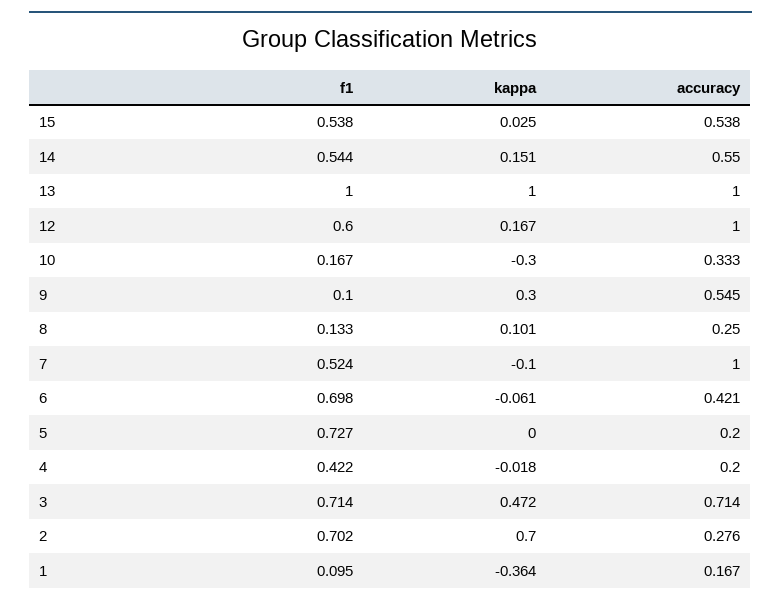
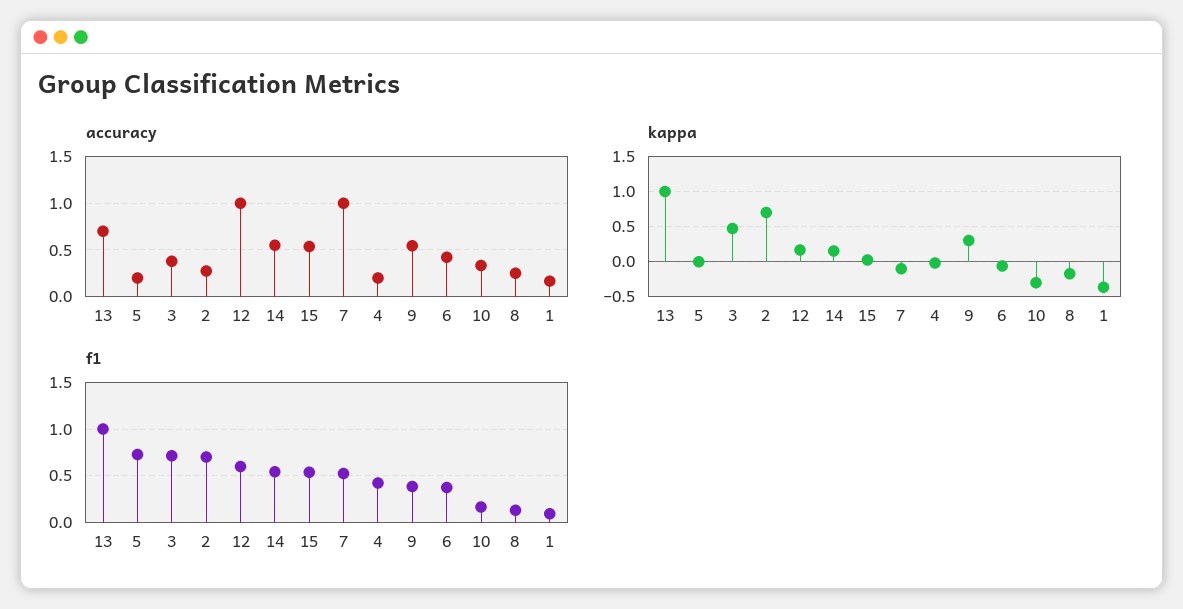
  {
    "f1": {
      "15": 0.538,
      "14": 0.544,
      "13": 1,
      "12": 0.6,
      "10": 0.167,
-     "9": 0.1,
+     "9": 0.4,
      "8": 0.133,
      "7": 0.524,
-     "6": 0.698,
+     "6": 0.4,
      "5": 0.727,
      "4": 0.422,
      "3": 0.714,
      "2": 0.702,
      "1": 0.095
    },
    "kappa": {
      "15": 0.025,
      "14": 0.151,
      "13": 1,
      "12": 0.167,
      "10": -0.3,
      "9": 0.3,
-     "8": 0.101,
+     "8": -0.2,
      "7": -0.1,
      "6": -0.061,
      "5": 0,
      "4": -0.018,
      "3": 0.472,
      "2": 0.7,
      "1": -0.364
    },
    "accuracy": {
      "15": 0.538,
      "14": 0.55,
-     "13": 1,
+     "13": 0.7,
      "12": 1,
      "10": 0.333,
      "9": 0.545,
      "8": 0.25,
      "7": 1,
      "6": 0.421,
      "5": 0.2,
      "4": 0.2,
-     "3": 0.714,
+     "3": 0.4,
      "2": 0.276,
      "1": 0.167
    }
  }

